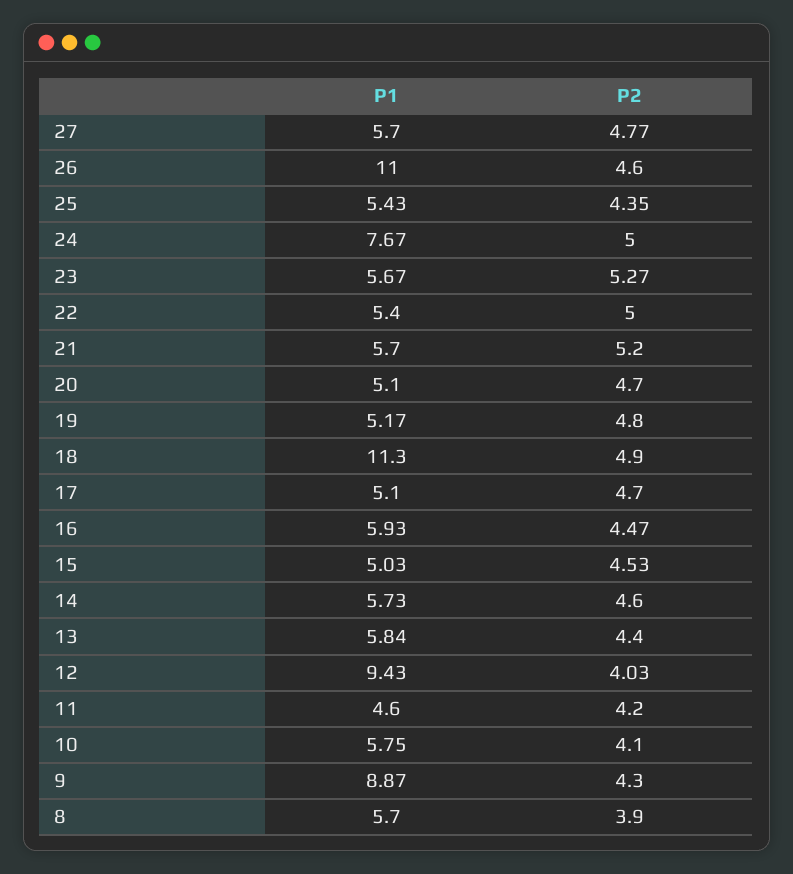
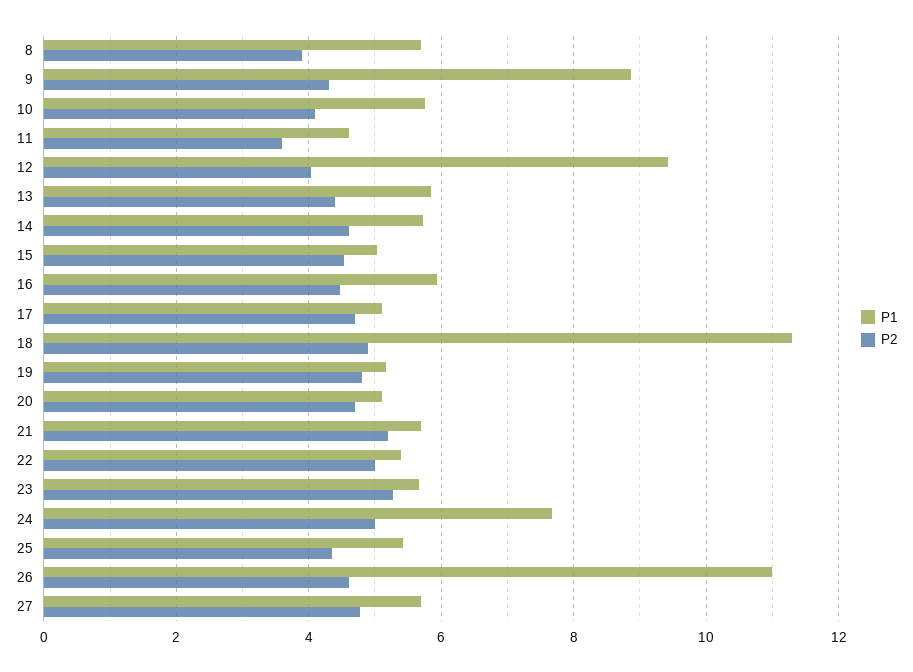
  {
    "P1": {
      "27": 5.7,
      "26": 11,
      "25": 5.43,
      "24": 7.67,
      "23": 5.67,
      "22": 5.4,
      "21": 5.7,
      "20": 5.1,
      "19": 5.17,
      "18": 11.3,
      "17": 5.1,
      "16": 5.93,
      "15": 5.03,
      "14": 5.73,
      "13": 5.84,
      "12": 9.43,
      "11": 4.6,
      "10": 5.75,
      "9": 8.87,
      "8": 5.7
    },
    "P2": {
      "27": 4.77,
      "26": 4.6,
      "25": 4.35,
      "24": 5,
      "23": 5.27,
      "22": 5,
      "21": 5.2,
      "20": 4.7,
      "19": 4.8,
      "18": 4.9,
      "17": 4.7,
      "16": 4.47,
      "15": 4.53,
      "14": 4.6,
      "13": 4.4,
      "12": 4.03,
-     "11": 4.2,
+     "11": 3.6,
      "10": 4.1,
      "9": 4.3,
      "8": 3.9
    }
  }

